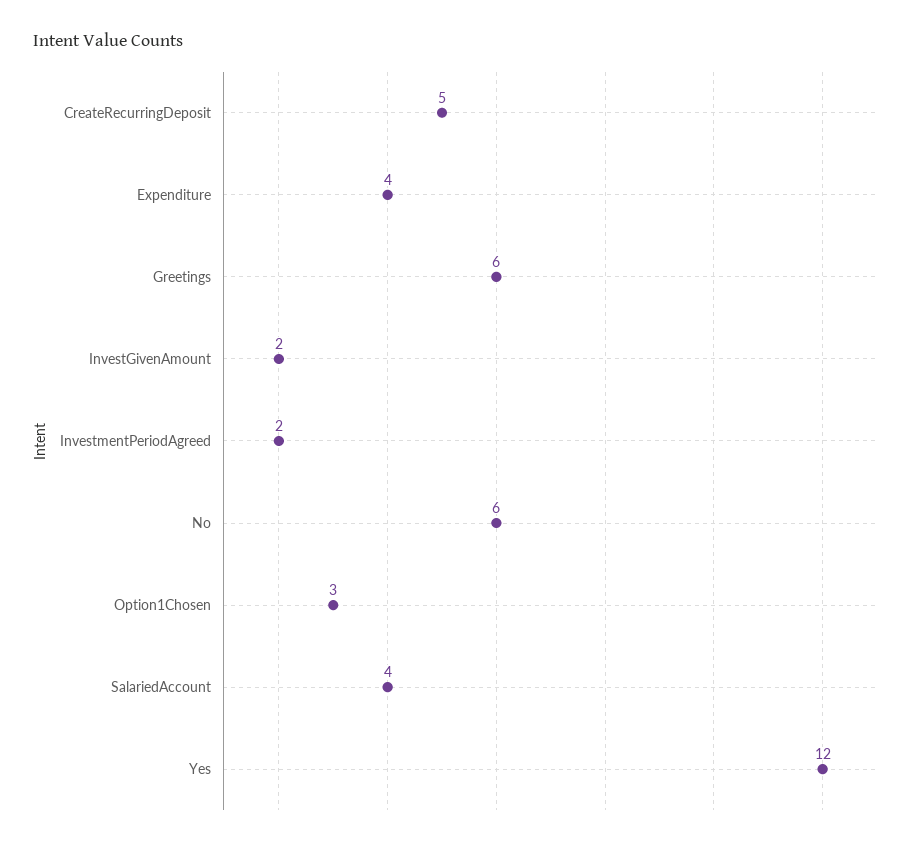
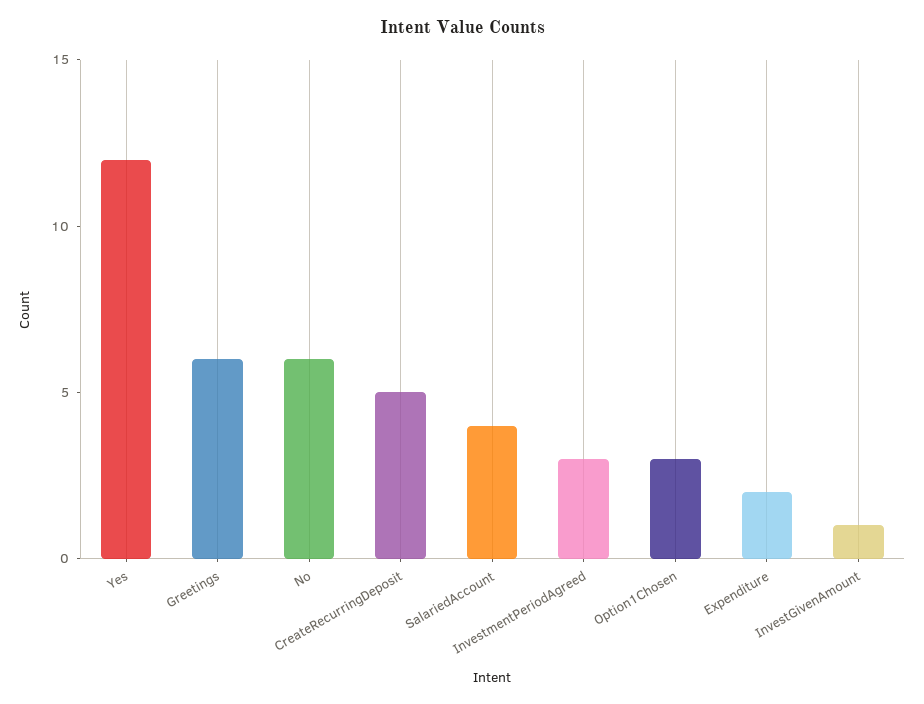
  {
    "CreateRecurringDeposit": 5,
-   "Expenditure": 4,
+   "Expenditure": 2,
    "Greetings": 6,
-   "InvestGivenAmount": 2,
+   "InvestGivenAmount": 1,
-   "InvestmentPeriodAgreed": 2,
+   "InvestmentPeriodAgreed": 3,
    "No": 6,
    "Option1Chosen": 3,
    "SalariedAccount": 4,
    "Yes": 12
  }

